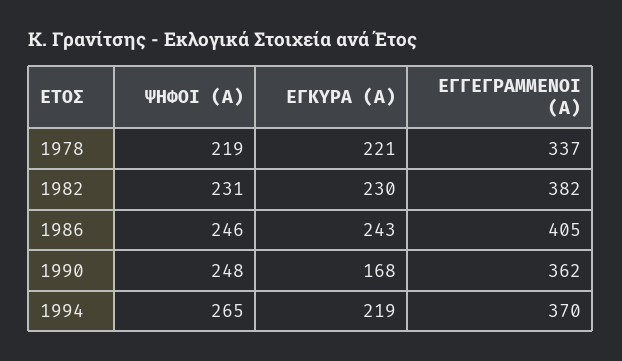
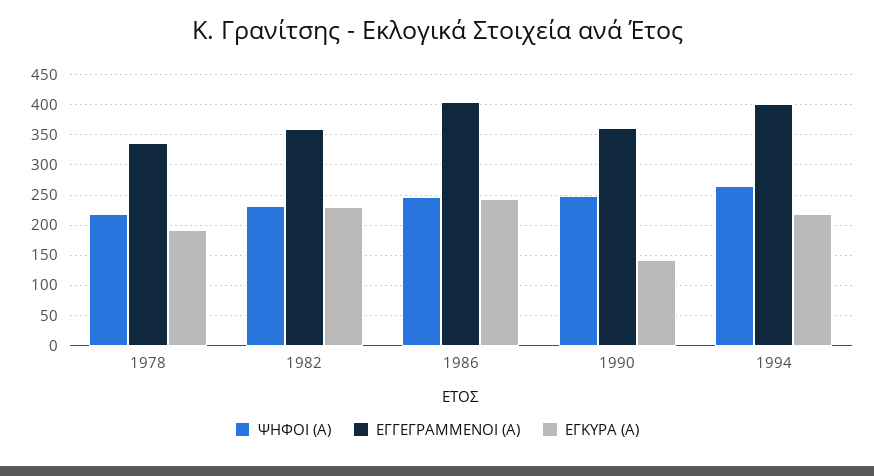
  {
    "ΨΗΦΟΙ (Α)": {
      "1978": 219,
      "1982": 231,
      "1986": 246,
      "1990": 248,
      "1994": 265
    },
    "ΕΓΚΥΡΑ (Α)": {
-     "1978": 221,
+     "1978": 190,
      "1982": 230,
      "1986": 243,
-     "1990": 168,
+     "1990": 140,
      "1994": 219
    },
    "ΕΓΓΕΓΡΑΜΜΕΝΟΙ (Α)": {
      "1978": 337,
-     "1982": 382,
+     "1982": 360,
      "1986": 405,
      "1990": 362,
-     "1994": 370
+     "1994": 400
    }
  }

